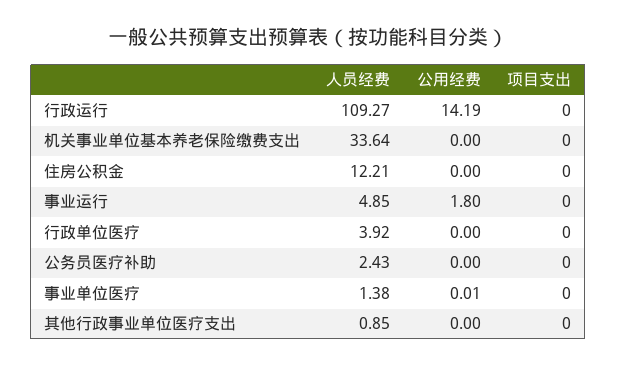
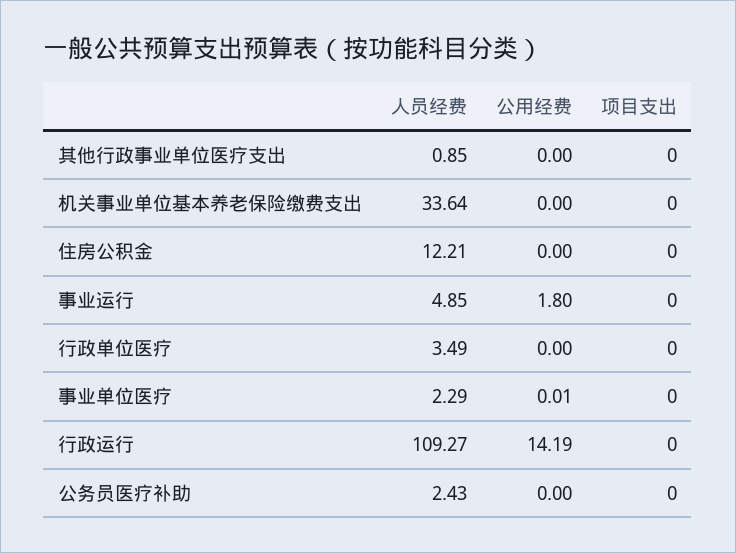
  {
    "人员经费": {
      "行政运行": 109.27,
      "机关事业单位基本养老保险缴费支出": 33.64,
      "住房公积金": 12.21,
      "事业运行": 4.85,
-     "行政单位医疗": 3.92,
+     "行政单位医疗": 3.49,
      "公务员医疗补助": 2.43,
-     "事业单位医疗": 1.38,
+     "事业单位医疗": 2.29,
      "其他行政事业单位医疗支出": 0.85
    },
    "公用经费": {
      "行政运行": 14.19,
      "机关事业单位基本养老保险缴费支出": 0,
      "住房公积金": 0,
      "事业运行": 1.8,
      "行政单位医疗": 0,
      "公务员医疗补助": 0,
      "事业单位医疗": 0.01,
      "其他行政事业单位医疗支出": 0
    },
    "项目支出": {
      "行政运行": 0,
      "机关事业单位基本养老保险缴费支出": 0,
      "住房公积金": 0,
      "事业运行": 0,
      "行政单位医疗": 0,
      "公务员医疗补助": 0,
      "事业单位医疗": 0,
      "其他行政事业单位医疗支出": 0
    }
  }

